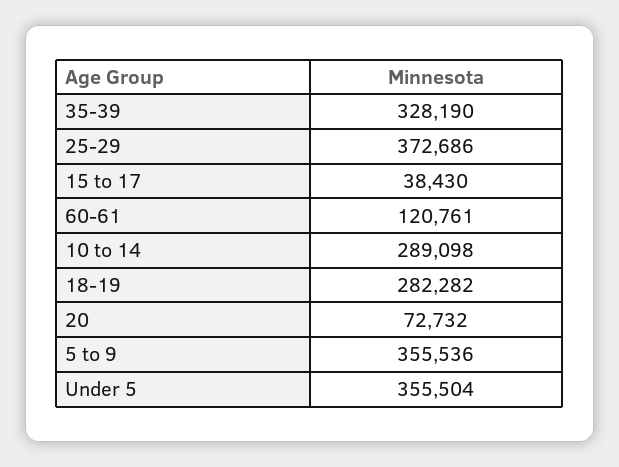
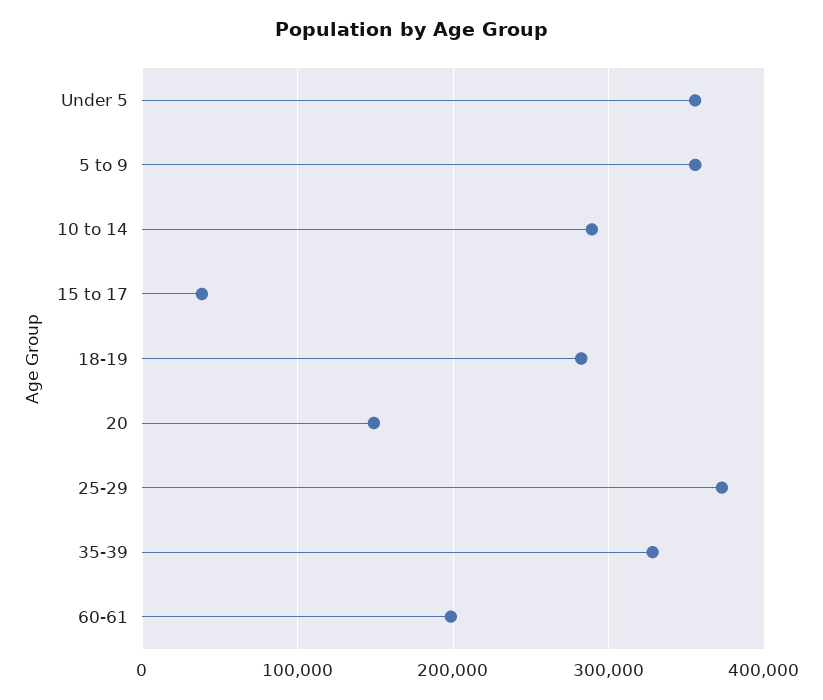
  {
    "35-39": 328190,
    "25-29": 372686,
    "15 to 17": 38430,
-   "60-61": 120761,
+   "60-61": 200000,
    "10 to 14": 289098,
    "18-19": 282282,
-   "20": 72732,
+   "20": 150000,
    "5 to 9": 355536,
    "Under 5": 355504
  }

